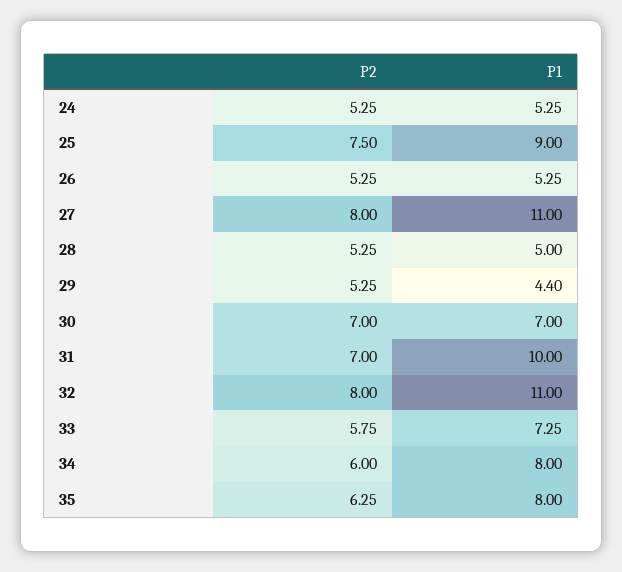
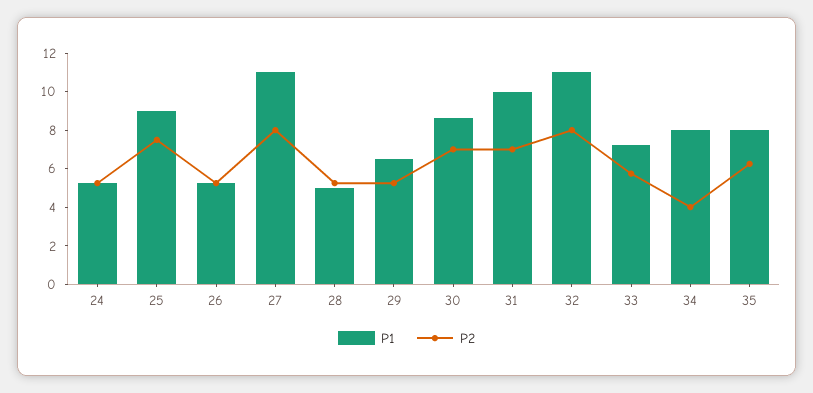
  {
    "P2": {
      "24": 5.25,
      "25": 7.5,
      "26": 5.25,
      "27": 8,
      "28": 5.25,
      "29": 5.25,
      "30": 7,
      "31": 7,
      "32": 8,
      "33": 5.75,
-     "34": 6,
+     "34": 4,
      "35": 6.25
    },
    "P1": {
      "24": 5.25,
      "25": 9,
      "26": 5.25,
      "27": 11,
      "28": 5,
-     "29": 4.4,
+     "29": 6.5,
-     "30": 7,
+     "30": 8.5,
      "31": 10,
      "32": 11,
      "33": 7.25,
      "34": 8,
      "35": 8
    }
  }

